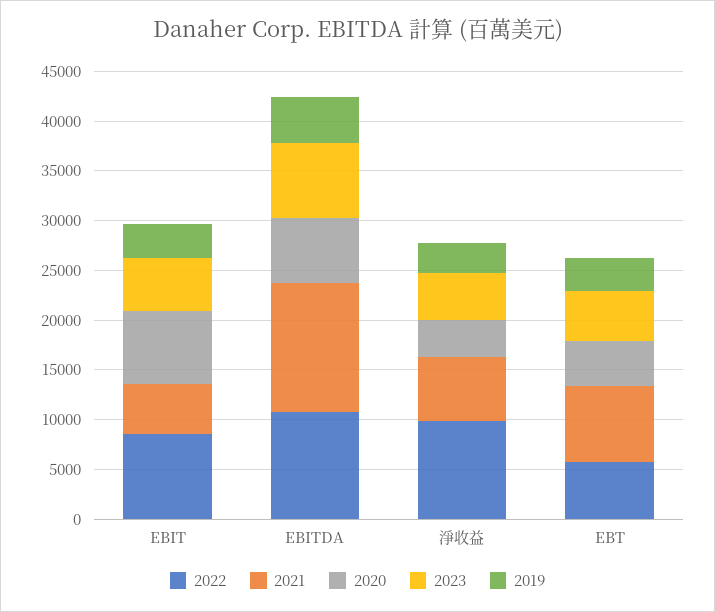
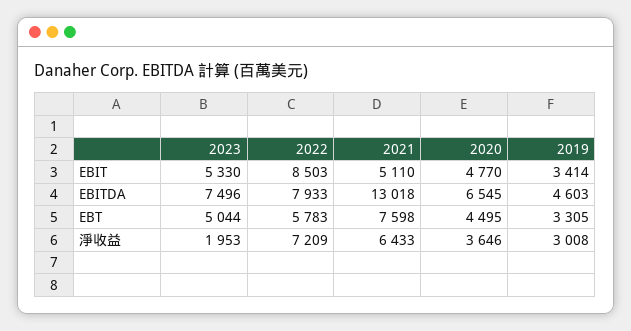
  {
    "2022": {
      "EBIT": 8503,
-     "EBITDA": 11000,
+     "EBITDA": 7933,
-     "淨收益": 10000,
+     "淨收益": 7209,
      "EBT": 5783
    },
    "2021": {
      "EBIT": 5110,
      "EBITDA": 13018,
      "淨收益": 6433,
      "EBT": 7598
    },
    "2020": {
-     "EBIT": 7000,
+     "EBIT": 4770,
      "EBITDA": 6545,
      "淨收益": 3646,
      "EBT": 4495
    },
    "2023": {
      "EBIT": 5330,
      "EBITDA": 7496,
-     "淨收益": 5000,
+     "淨收益": 1953,
      "EBT": 5044
    },
    "2019": {
      "EBIT": 3414,
      "EBITDA": 4603,
      "淨收益": 3008,
      "EBT": 3305
    }
  }

